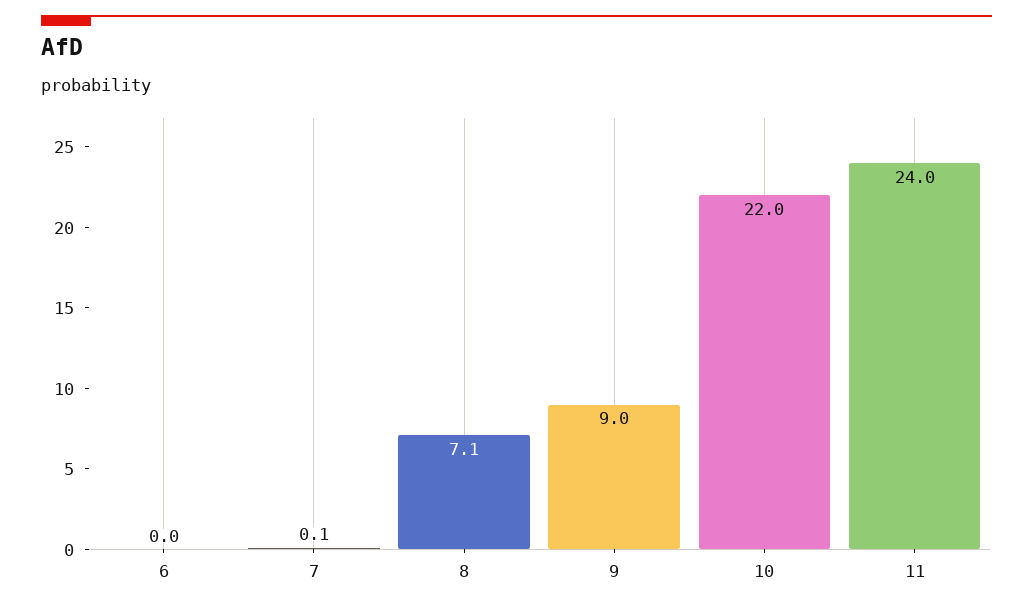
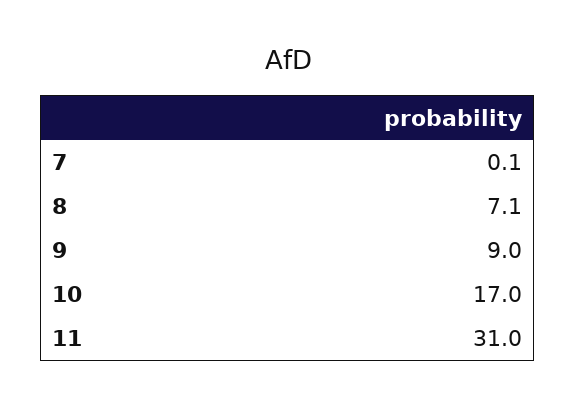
  {
-   "6": 0,
    "7": 0.1,
    "8": 7.1,
    "9": 9,
-   "10": 22,
+   "10": 17,
-   "11": 24
+   "11": 31
  }

